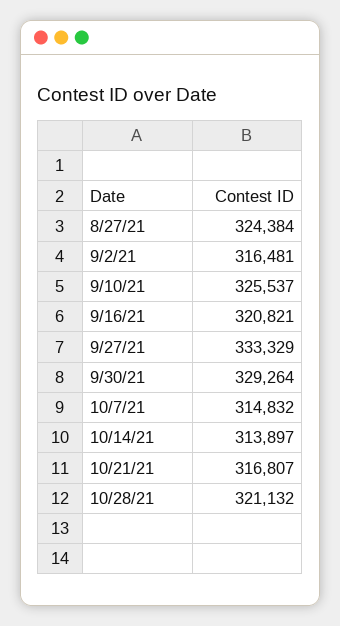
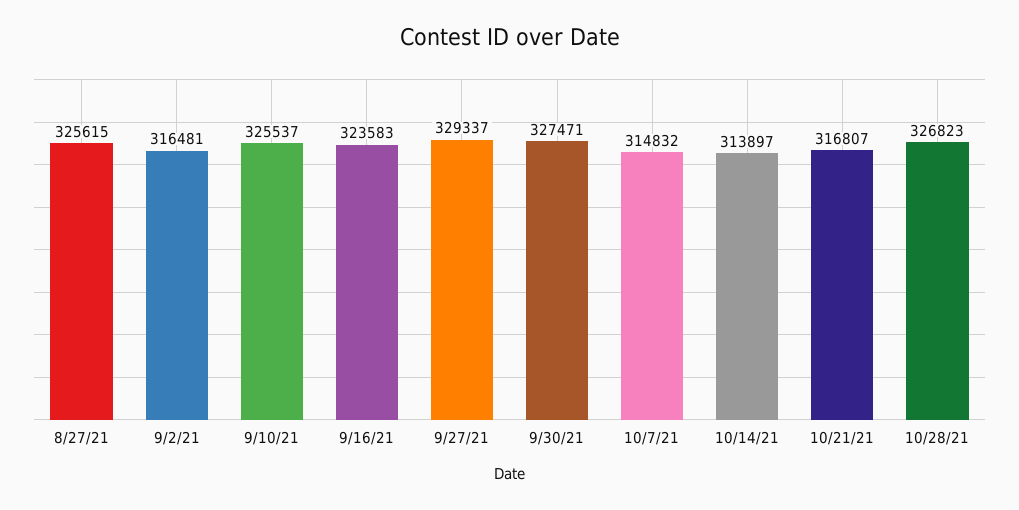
  {
-   "8/27/21": 324384,
+   "8/27/21": 325615,
    "9/2/21": 316481,
    "9/10/21": 325537,
-   "9/16/21": 320821,
+   "9/16/21": 323583,
-   "9/27/21": 333329,
+   "9/27/21": 329337,
-   "9/30/21": 329264,
+   "9/30/21": 327471,
    "10/7/21": 314832,
    "10/14/21": 313897,
    "10/21/21": 316807,
-   "10/28/21": 321132
+   "10/28/21": 326823
  }

